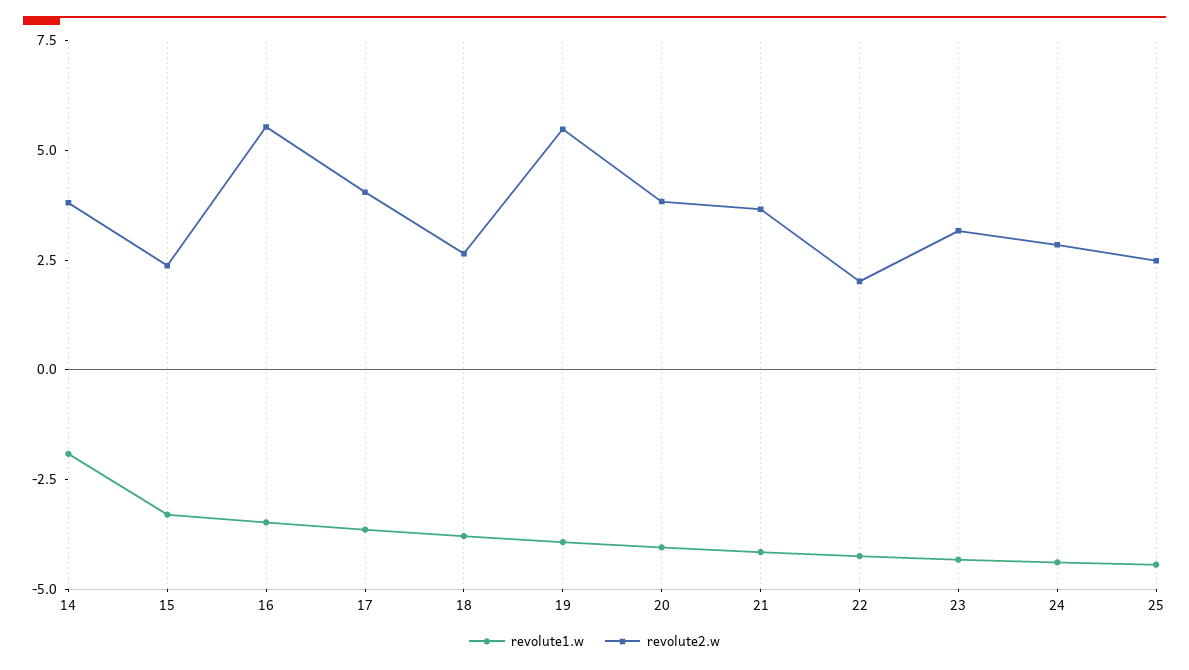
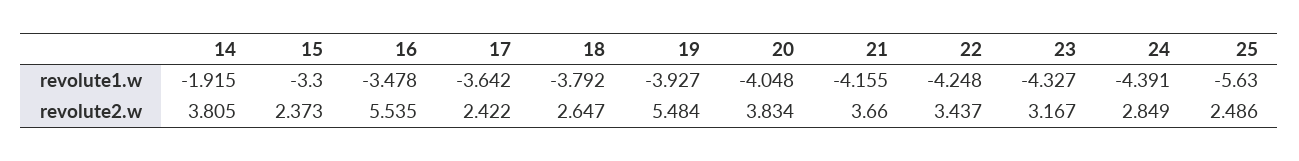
  {
    "revolute1.w": {
      "14": -1.915,
      "15": -3.3,
      "16": -3.478,
      "17": -3.642,
      "18": -3.792,
      "19": -3.927,
      "20": -4.048,
      "21": -4.155,
      "22": -4.248,
      "23": -4.327,
      "24": -4.391,
-     "25": -4.5
+     "25": -5.63
    },
    "revolute2.w": {
      "14": 3.805,
      "15": 2.373,
      "16": 5.535,
-     "17": 4,
+     "17": 2.422,
      "18": 2.647,
      "19": 5.484,
      "20": 3.834,
      "21": 3.66,
-     "22": 2,
+     "22": 3.437,
      "23": 3.167,
      "24": 2.849,
      "25": 2.486
    }
  }

